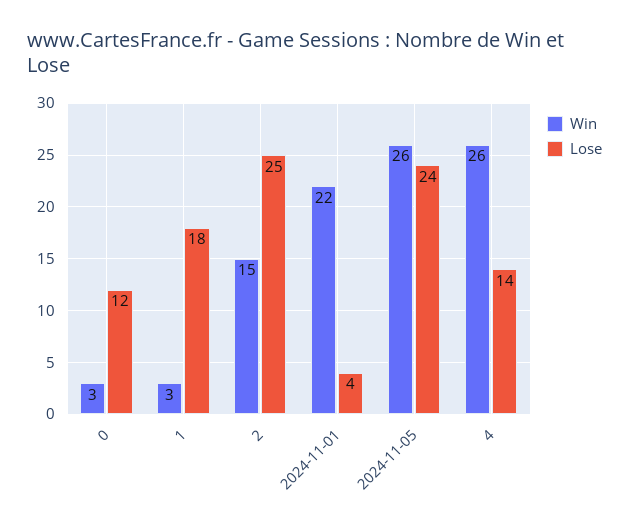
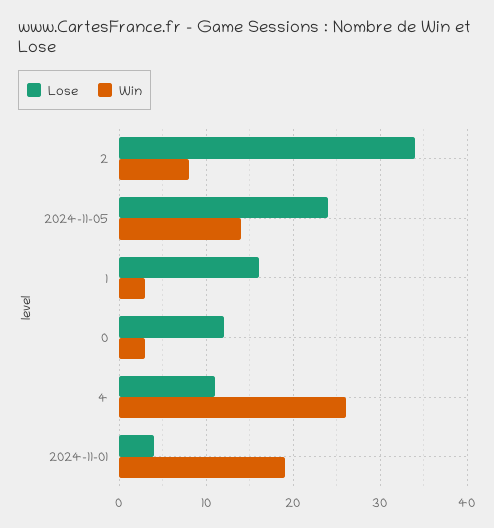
  {
    "Win": {
      "0": 3,
      "1": 3,
-     "2": 15,
+     "2": 8,
-     "2024-11-01": 22,
+     "2024-11-01": 19,
-     "2024-11-05": 26,
+     "2024-11-05": 14,
      "4": 26
    },
    "Lose": {
      "0": 12,
-     "1": 18,
+     "1": 16,
-     "2": 25,
+     "2": 34,
      "2024-11-01": 4,
      "2024-11-05": 24,
-     "4": 14
+     "4": 11
    }
  }

